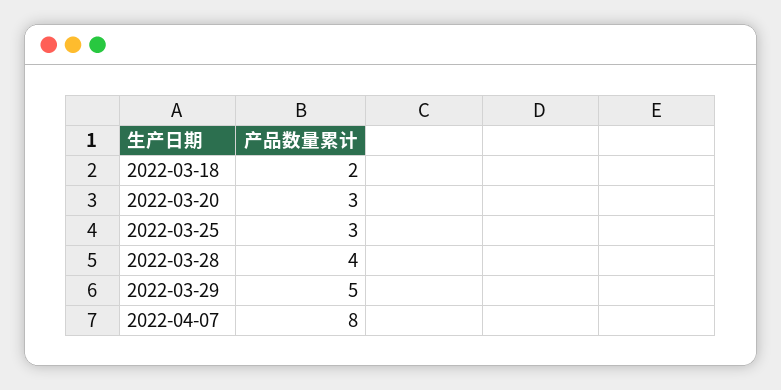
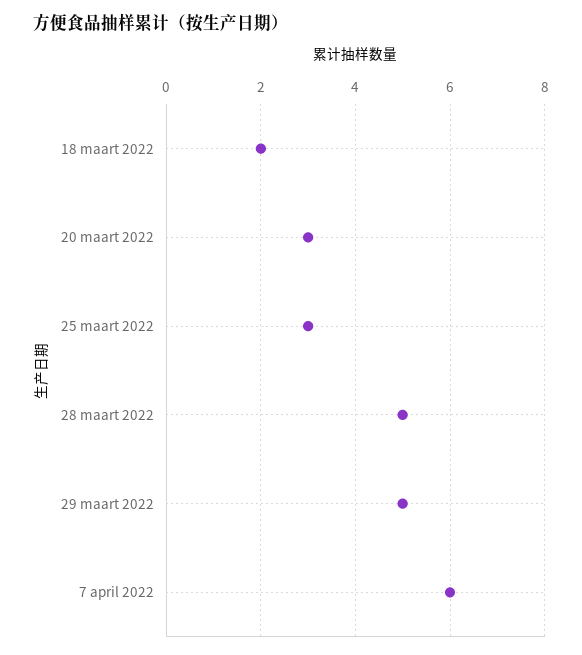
  {
    "2022-03-18": 2,
    "2022-03-20": 3,
    "2022-03-25": 3,
-   "2022-03-28": 4,
+   "2022-03-28": 5,
    "2022-03-29": 5,
-   "2022-04-07": 8
+   "2022-04-07": 6
  }

